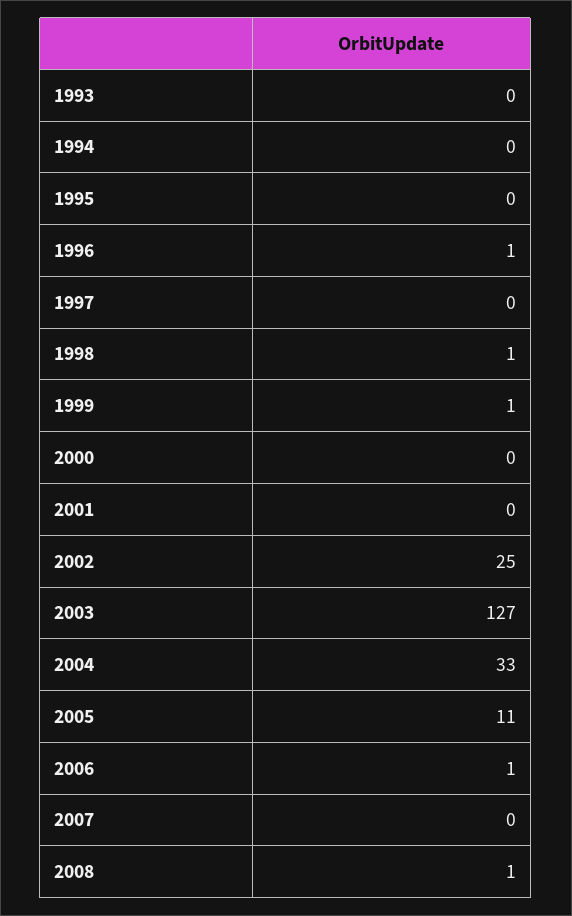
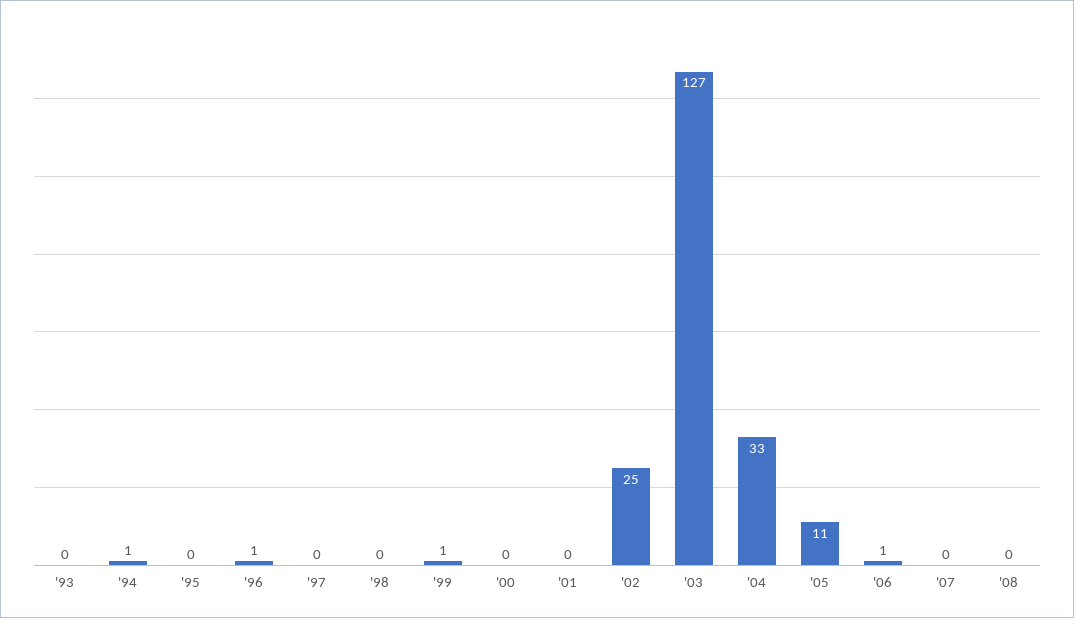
  {
    "1993": 0,
-   "1994": 0,
+   "1994": 1,
    "1995": 0,
    "1996": 1,
    "1997": 0,
-   "1998": 1,
+   "1998": 0,
    "1999": 1,
    "2000": 0,
    "2001": 0,
    "2002": 25,
    "2003": 127,
    "2004": 33,
    "2005": 11,
    "2006": 1,
    "2007": 0,
-   "2008": 1
+   "2008": 0
  }

